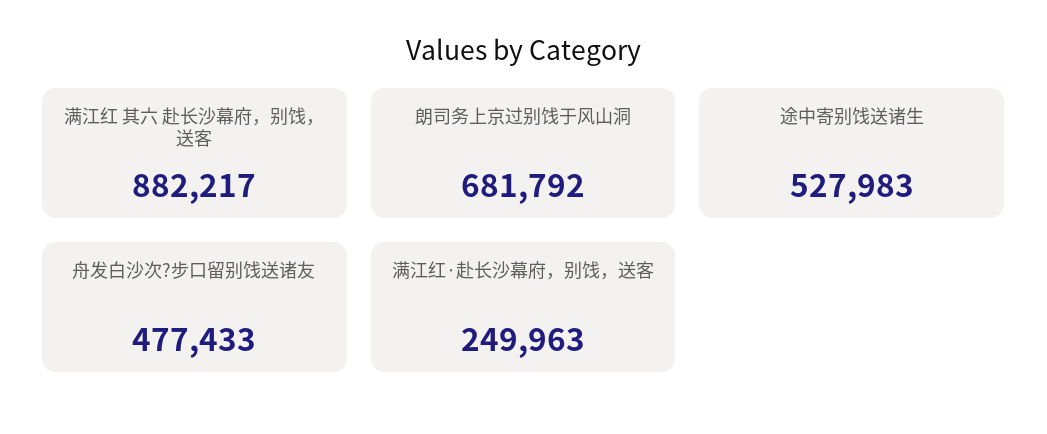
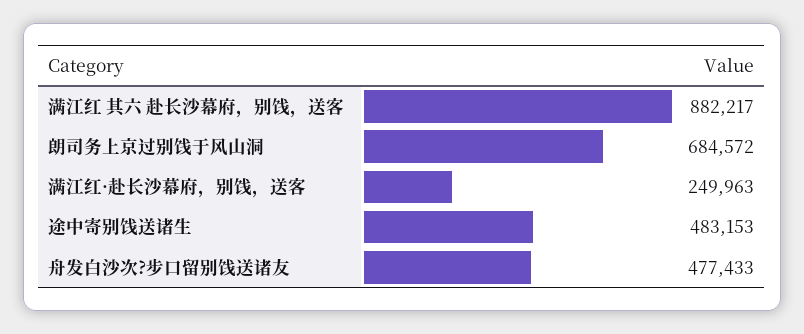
  {
    "满江红 其六 赴长沙幕府，别饯，送客": 882217,
-   "朗司务上京过别饯于风山洞": 681792,
+   "朗司务上京过别饯于风山洞": 684572,
-   "途中寄别饯送诸生": 527983,
+   "途中寄别饯送诸生": 483153,
    "舟发白沙次?步口留别饯送诸友": 477433,
    "满江红·赴长沙幕府，别饯，送客": 249963
  }

